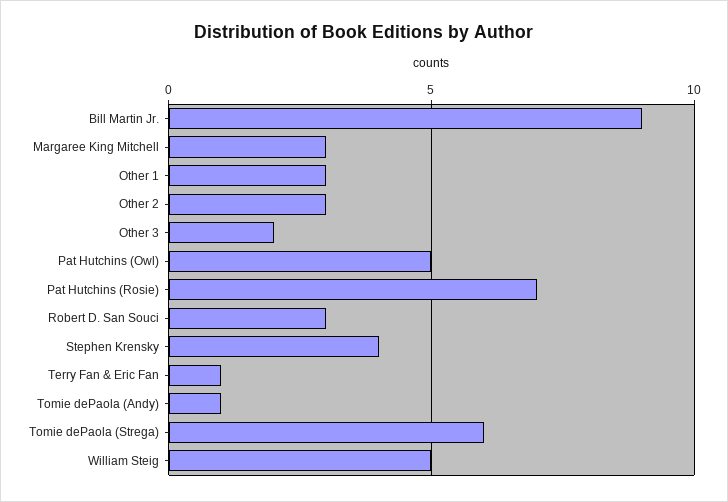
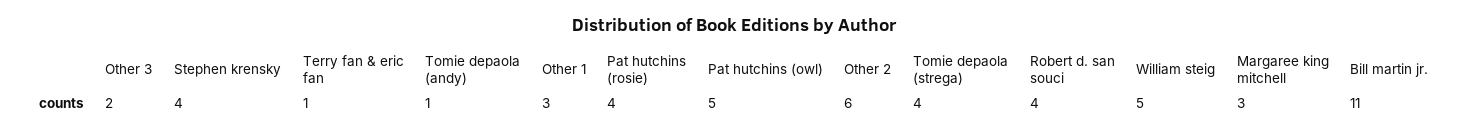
  {
-   "Bill Martin Jr.": 9,
+   "Bill Martin Jr.": 11,
    "Margaree King Mitchell": 3,
    "Other 1": 3,
-   "Other 2": 3,
+   "Other 2": 6,
    "Other 3": 2,
    "Pat Hutchins (Owl)": 5,
-   "Pat Hutchins (Rosie)": 7,
+   "Pat Hutchins (Rosie)": 4,
-   "Robert D. San Souci": 3,
+   "Robert D. San Souci": 4,
    "Stephen Krensky": 4,
    "Terry Fan & Eric Fan": 1,
    "Tomie dePaola (Andy)": 1,
-   "Tomie dePaola (Strega)": 6,
+   "Tomie dePaola (Strega)": 4,
    "William Steig": 5
  }

